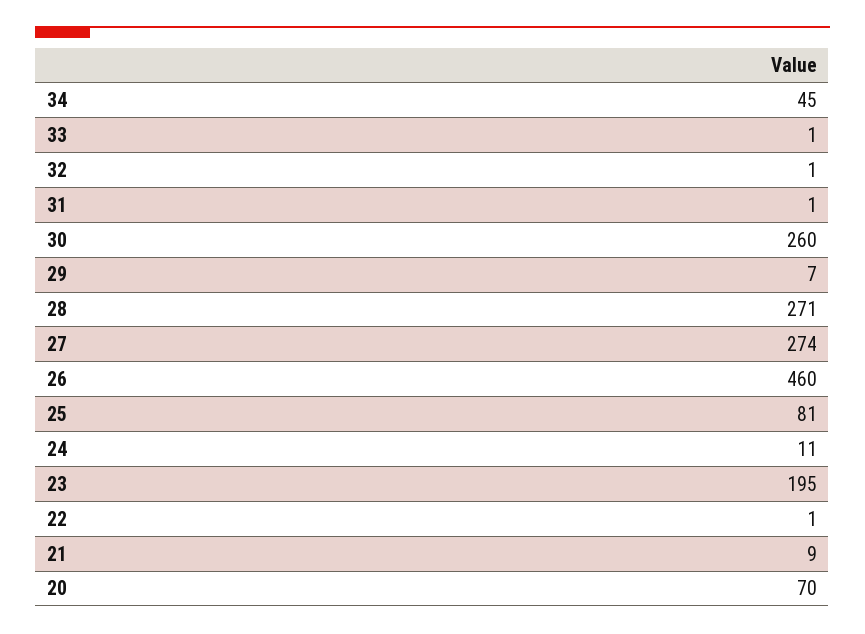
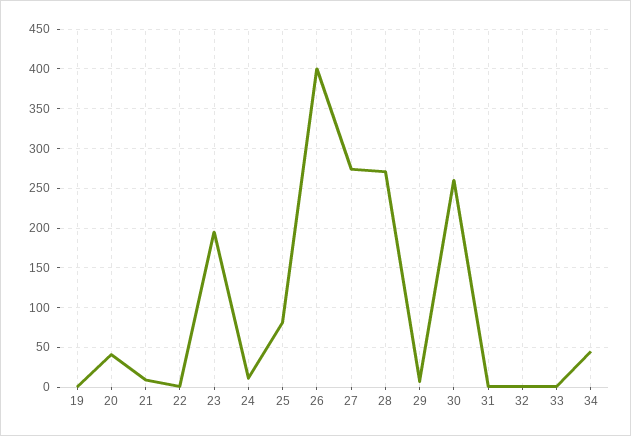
  {
    "34": 45,
    "33": 1,
    "32": 1,
    "31": 1,
    "30": 260,
    "29": 7,
    "28": 271,
    "27": 274,
-   "26": 460,
+   "26": 400,
    "25": 81,
    "24": 11,
    "23": 195,
    "22": 1,
    "21": 9,
-   "20": 70
+   "20": 40,
+   "19": 0
  }

